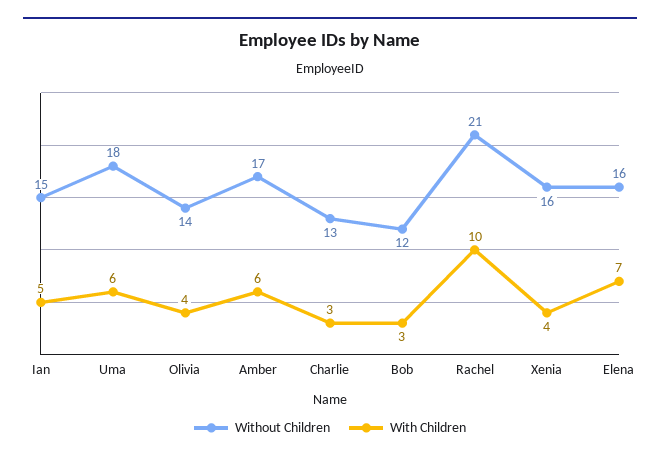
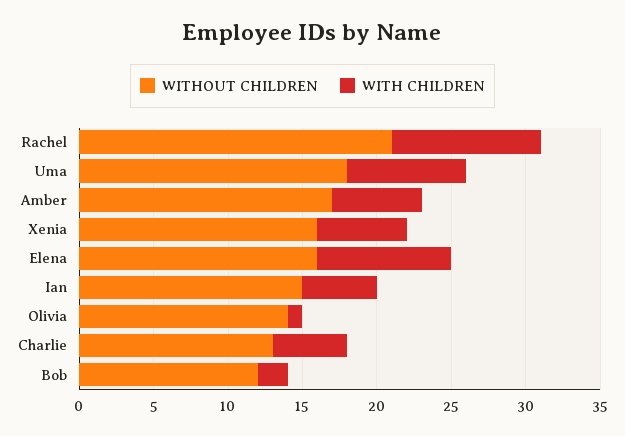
  {
    "Without Children": {
      "Ian": 15,
      "Uma": 18,
      "Olivia": 14,
      "Amber": 17,
      "Charlie": 13,
      "Bob": 12,
      "Rachel": 21,
      "Xenia": 16,
      "Elena": 16
    },
    "With Children": {
      "Ian": 5,
-     "Uma": 6,
+     "Uma": 8,
-     "Olivia": 4,
+     "Olivia": 1,
      "Amber": 6,
-     "Charlie": 3,
+     "Charlie": 5,
-     "Bob": 3,
+     "Bob": 2,
      "Rachel": 10,
-     "Xenia": 4,
+     "Xenia": 6,
-     "Elena": 7
+     "Elena": 9
    }
  }

